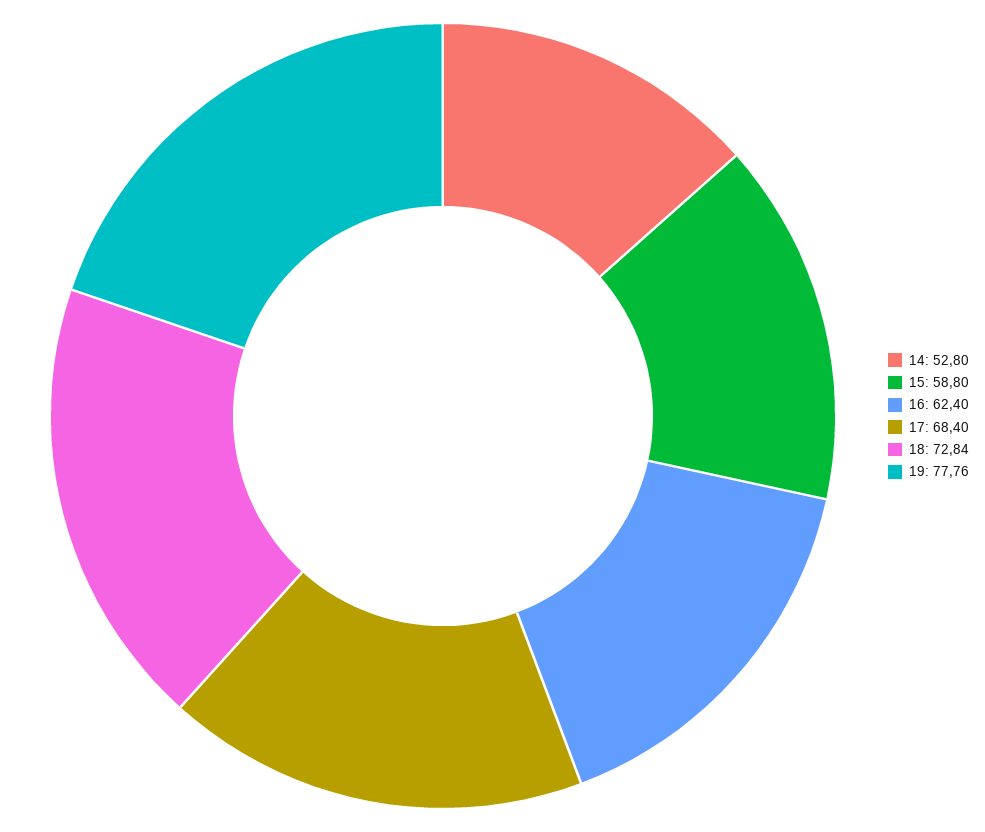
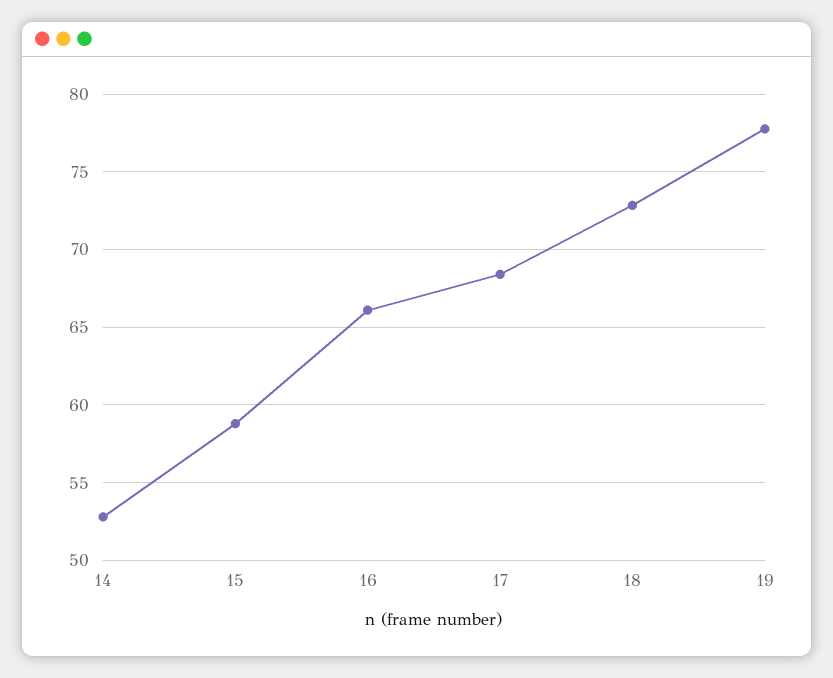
  {
    "14": 52.8,
    "15": 58.8,
-   "16": 62.4,
+   "16": 66,
    "17": 68.4,
    "18": 72.84,
    "19": 77.76
  }

